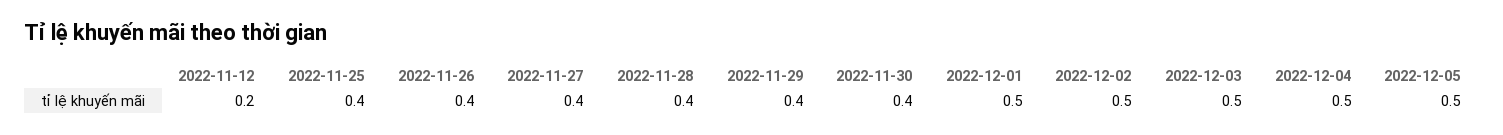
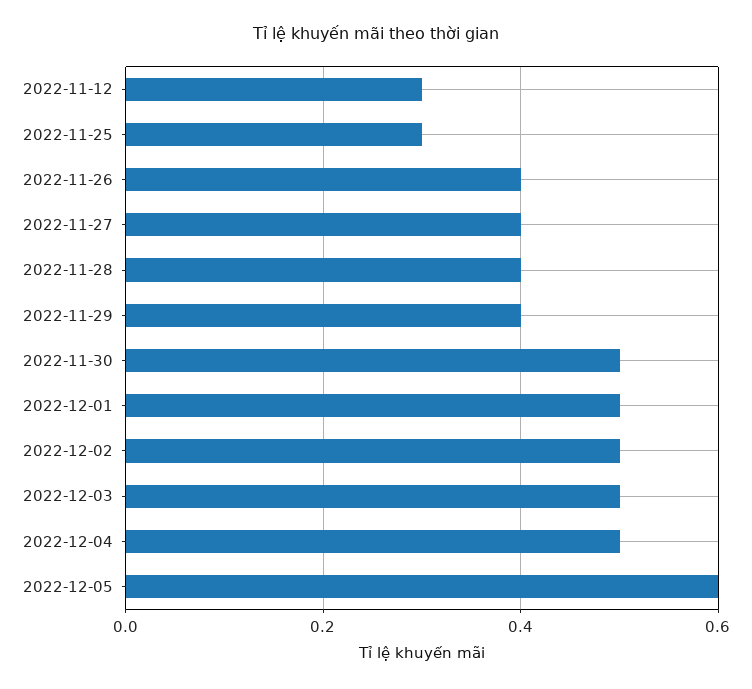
  {
-   "2022-11-12": 0.2,
+   "2022-11-12": 0.3,
-   "2022-11-25": 0.4,
+   "2022-11-25": 0.3,
    "2022-11-26": 0.4,
    "2022-11-27": 0.4,
    "2022-11-28": 0.4,
    "2022-11-29": 0.4,
-   "2022-11-30": 0.4,
+   "2022-11-30": 0.5,
    "2022-12-01": 0.5,
    "2022-12-02": 0.5,
    "2022-12-03": 0.5,
    "2022-12-04": 0.5,
-   "2022-12-05": 0.5
+   "2022-12-05": 0.6
  }

